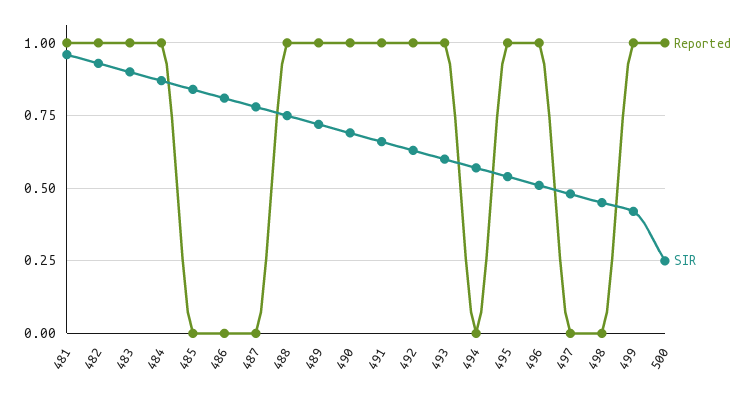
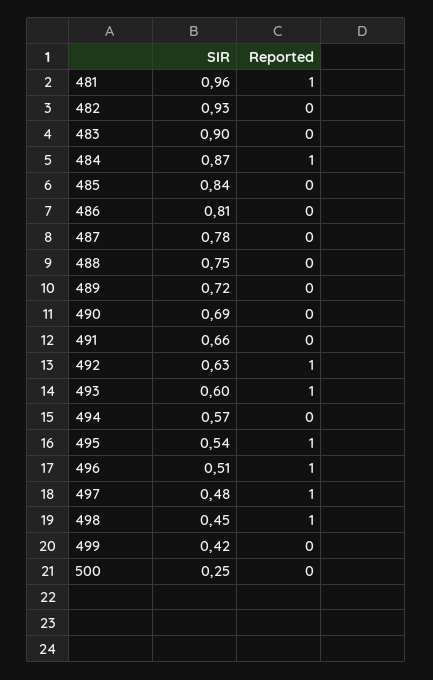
  {
    "Reported": {
      "481": 1,
-     "482": 1,
+     "482": 0,
-     "483": 1,
+     "483": 0,
      "484": 1,
      "485": 0,
      "486": 0,
      "487": 0,
-     "488": 1,
+     "488": 0,
-     "489": 1,
+     "489": 0,
-     "490": 1,
+     "490": 0,
-     "491": 1,
+     "491": 0,
      "492": 1,
      "493": 1,
      "494": 0,
      "495": 1,
      "496": 1,
-     "497": 0,
+     "497": 1,
-     "498": 0,
+     "498": 1,
-     "499": 1,
+     "499": 0,
-     "500": 1
+     "500": 0
    },
    "SIR": {
      "481": 0.96,
      "482": 0.93,
      "483": 0.9,
      "484": 0.87,
      "485": 0.84,
      "486": 0.81,
      "487": 0.78,
      "488": 0.75,
      "489": 0.72,
      "490": 0.69,
      "491": 0.66,
      "492": 0.63,
      "493": 0.6,
      "494": 0.57,
      "495": 0.54,
      "496": 0.51,
      "497": 0.48,
      "498": 0.45,
      "499": 0.42,
      "500": 0.25
    }
  }

